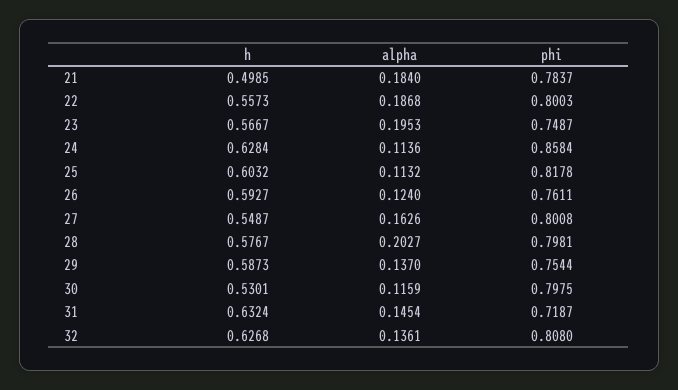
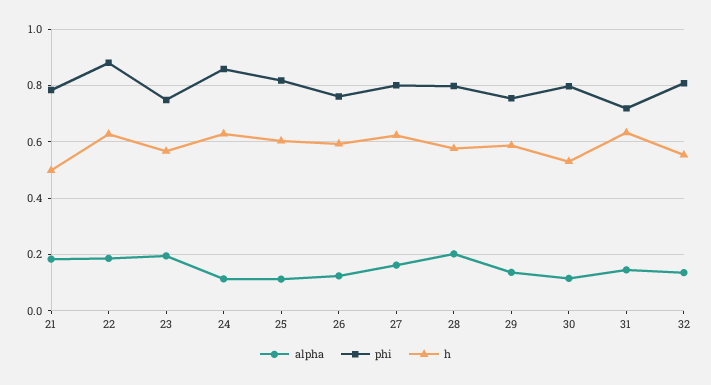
  {
    "h": {
      "21": 0.4985,
-     "22": 0.5573,
+     "22": 0.625,
      "23": 0.5667,
      "24": 0.6284,
      "25": 0.6032,
      "26": 0.5927,
-     "27": 0.5487,
+     "27": 0.625,
      "28": 0.5767,
      "29": 0.5873,
      "30": 0.5301,
      "31": 0.6324,
-     "32": 0.6268
+     "32": 0.55
    },
    "alpha": {
      "21": 0.184,
      "22": 0.1868,
      "23": 0.1953,
      "24": 0.1136,
      "25": 0.1132,
      "26": 0.124,
      "27": 0.1626,
      "28": 0.2027,
      "29": 0.137,
      "30": 0.1159,
      "31": 0.1454,
      "32": 0.1361
    },
    "phi": {
      "21": 0.7837,
-     "22": 0.8003,
+     "22": 0.875,
      "23": 0.7487,
      "24": 0.8584,
      "25": 0.8178,
      "26": 0.7611,
      "27": 0.8008,
      "28": 0.7981,
      "29": 0.7544,
      "30": 0.7975,
      "31": 0.7187,
      "32": 0.808
    }
  }

